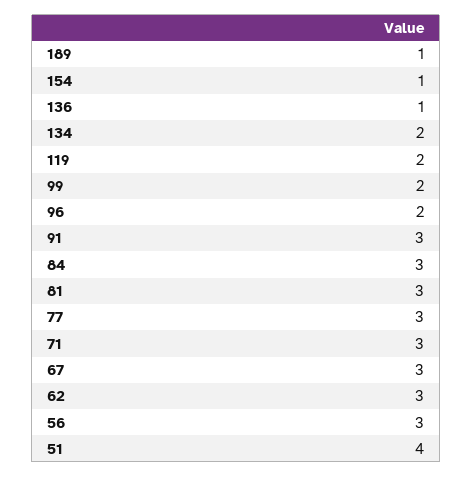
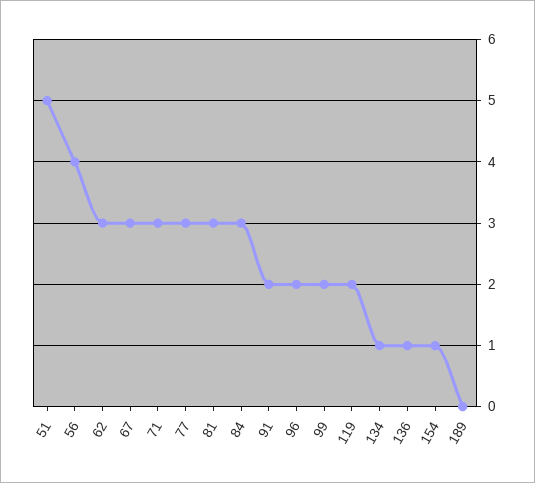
  {
-   "189": 1,
+   "189": 0,
    "154": 1,
    "136": 1,
-   "134": 2,
+   "134": 1,
    "119": 2,
    "99": 2,
    "96": 2,
-   "91": 3,
+   "91": 2,
    "84": 3,
    "81": 3,
    "77": 3,
    "71": 3,
    "67": 3,
    "62": 3,
-   "56": 3,
+   "56": 4,
-   "51": 4
+   "51": 5
  }

